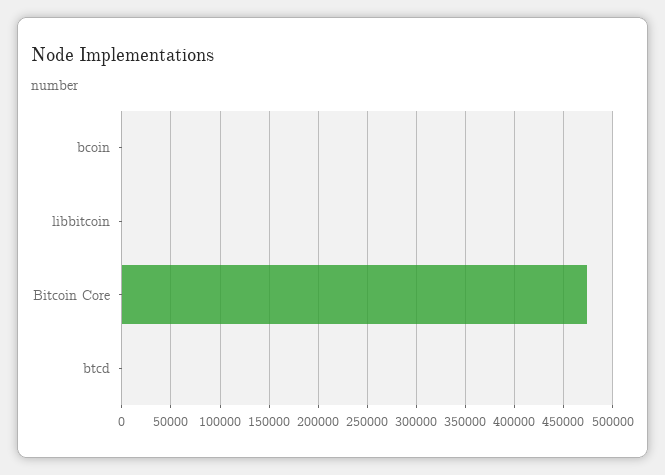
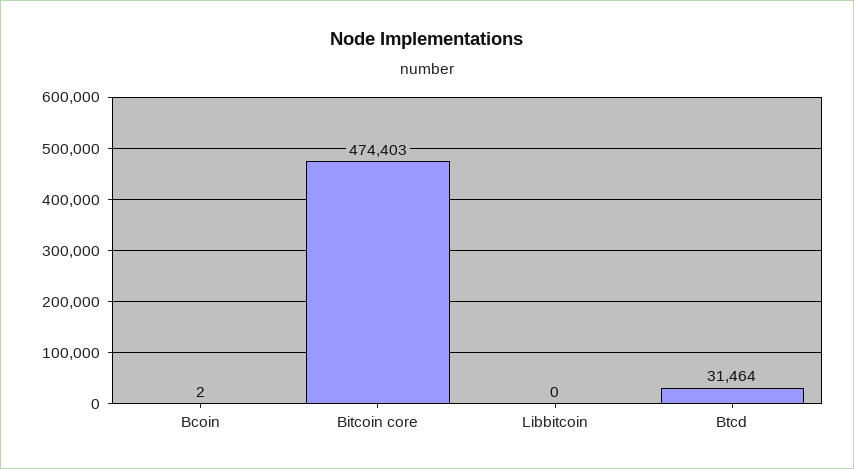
  {
    "bcoin": 2,
    "libbitcoin": 0,
    "Bitcoin Core": 474403,
-   "btcd": 0
+   "btcd": 31464
  }

